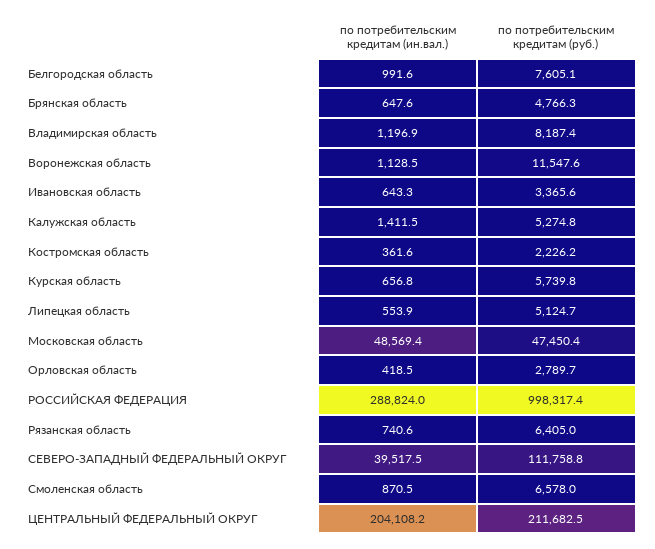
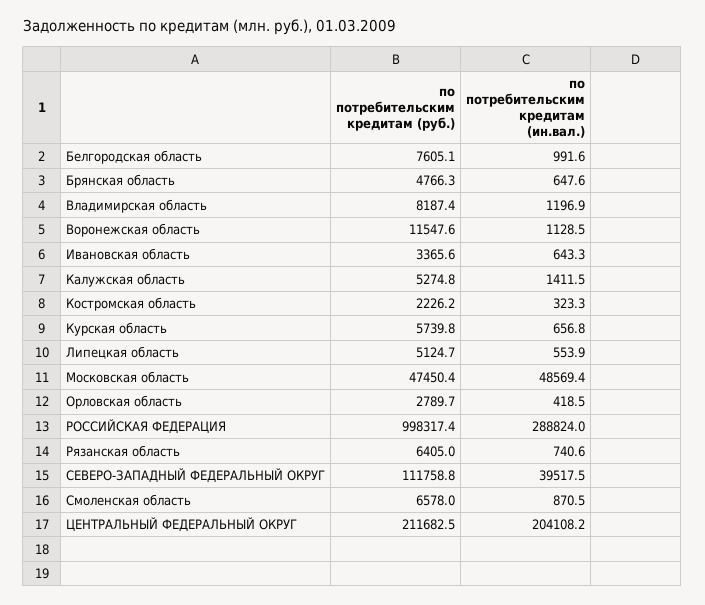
  {
    "по потребительским кредитам (ин.вал.)": {
      "Белгородская область": 991.6,
      "Брянская область": 647.6,
      "Владимирская область": 1196.9,
      "Воронежская область": 1128.5,
      "Ивановская область": 643.3,
      "Калужская область": 1411.5,
-     "Костромская область": 361.6,
+     "Костромская область": 323.3,
      "Курская область": 656.8,
      "Липецкая область": 553.9,
      "Московская область": 48569.4,
      "Орловская область": 418.5,
      "РОССИЙСКАЯ ФЕДЕРАЦИЯ": 288824,
      "Рязанская область": 740.6,
      "СЕВЕРО-ЗАПАДНЫЙ ФЕДЕРАЛЬНЫЙ ОКРУГ": 39517.5,
      "Смоленская область": 870.5,
      "ЦЕНТРАЛЬНЫЙ ФЕДЕРАЛЬНЫЙ ОКРУГ": 204108.2
    },
    "по потребительским кредитам (руб.)": {
      "Белгородская область": 7605.1,
      "Брянская область": 4766.3,
      "Владимирская область": 8187.4,
      "Воронежская область": 11547.6,
      "Ивановская область": 3365.6,
      "Калужская область": 5274.8,
      "Костромская область": 2226.2,
      "Курская область": 5739.8,
      "Липецкая область": 5124.7,
      "Московская область": 47450.4,
      "Орловская область": 2789.7,
      "РОССИЙСКАЯ ФЕДЕРАЦИЯ": 998317.4,
      "Рязанская область": 6405,
      "СЕВЕРО-ЗАПАДНЫЙ ФЕДЕРАЛЬНЫЙ ОКРУГ": 111758.8,
      "Смоленская область": 6578,
      "ЦЕНТРАЛЬНЫЙ ФЕДЕРАЛЬНЫЙ ОКРУГ": 211682.5
    }
  }

